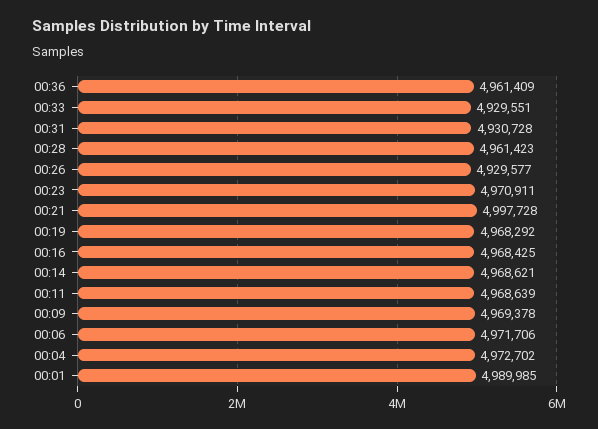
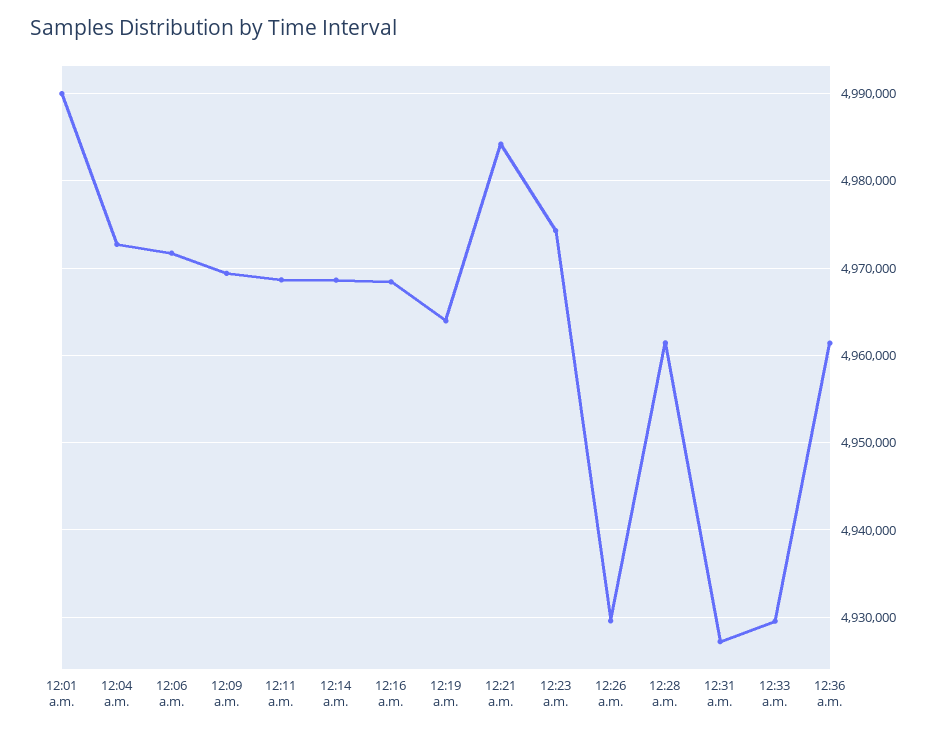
  {
    "00:36": 4961409,
    "00:33": 4929551,
-   "00:31": 4930728,
+   "00:31": 4927000,
    "00:28": 4961423,
    "00:26": 4929577,
-   "00:23": 4970911,
+   "00:23": 4974000,
-   "00:21": 4997728,
+   "00:21": 4984000,
-   "00:19": 4968292,
+   "00:19": 4964000,
    "00:16": 4968425,
    "00:14": 4968621,
    "00:11": 4968639,
    "00:09": 4969378,
    "00:06": 4971706,
    "00:04": 4972702,
    "00:01": 4989985
  }

